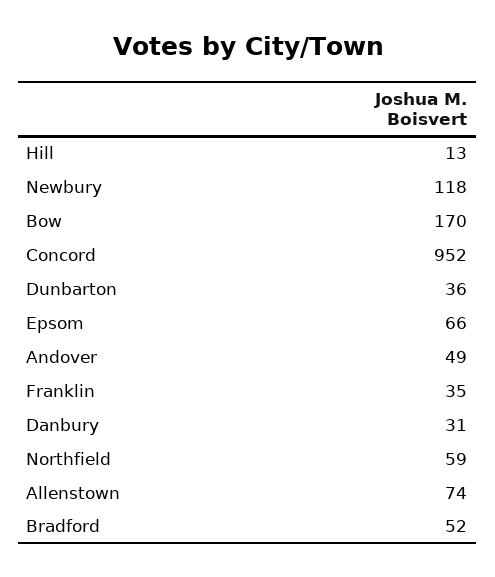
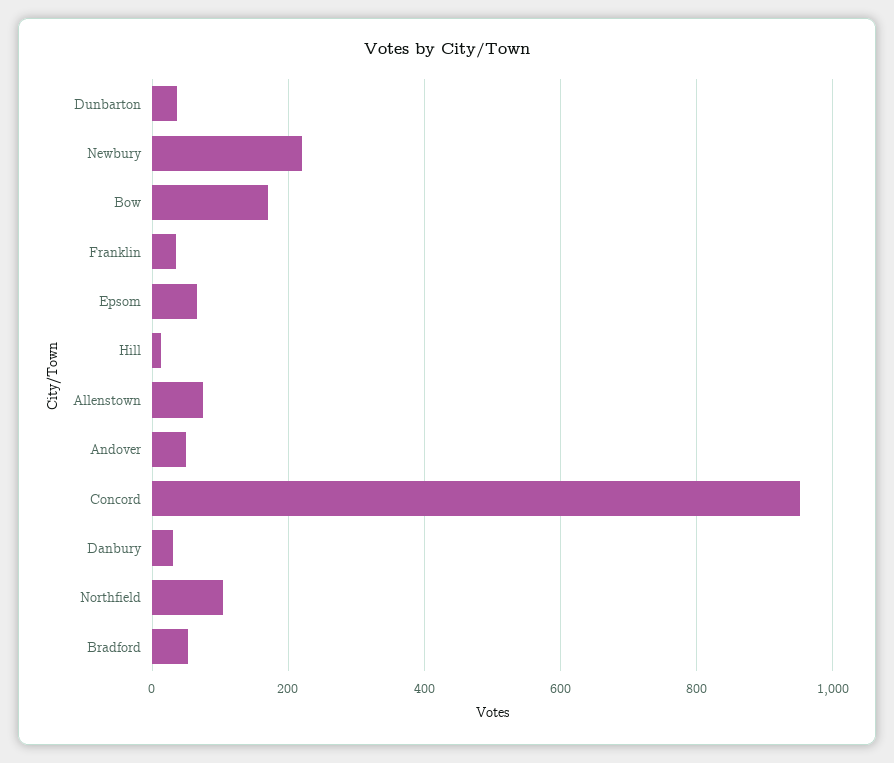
  {
    "Hill": 13,
-   "Newbury": 118,
+   "Newbury": 220,
    "Bow": 170,
    "Concord": 952,
    "Dunbarton": 36,
    "Epsom": 66,
    "Andover": 49,
    "Franklin": 35,
    "Danbury": 31,
-   "Northfield": 59,
+   "Northfield": 100,
    "Allenstown": 74,
    "Bradford": 52
  }

